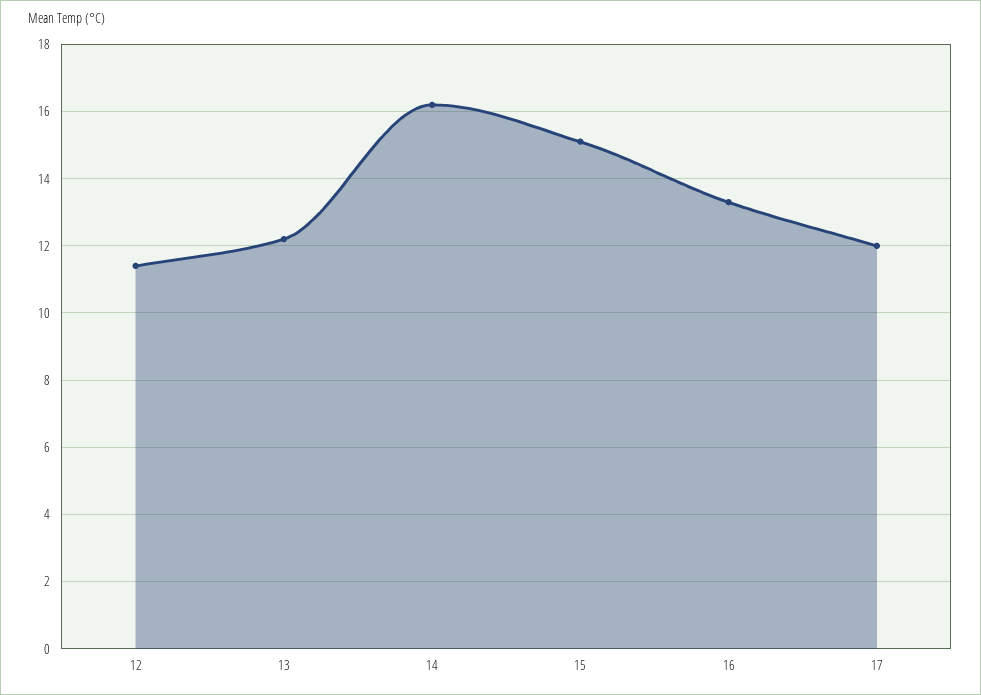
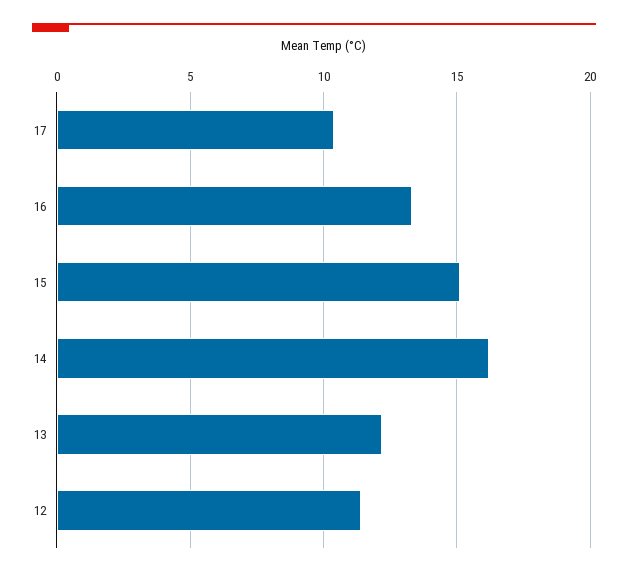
  {
    "12": 11.5,
    "13": 12,
    "14": 16,
    "15": 15,
    "16": 13.5,
-   "17": 12
+   "17": 10.5
  }

